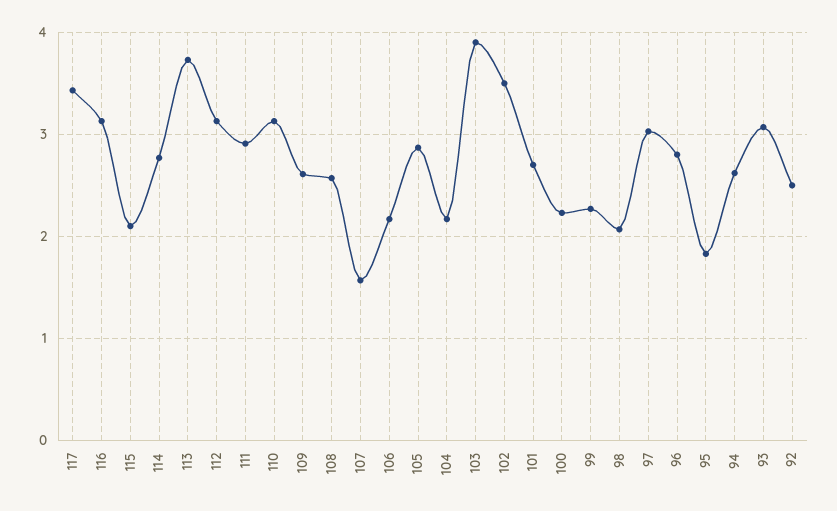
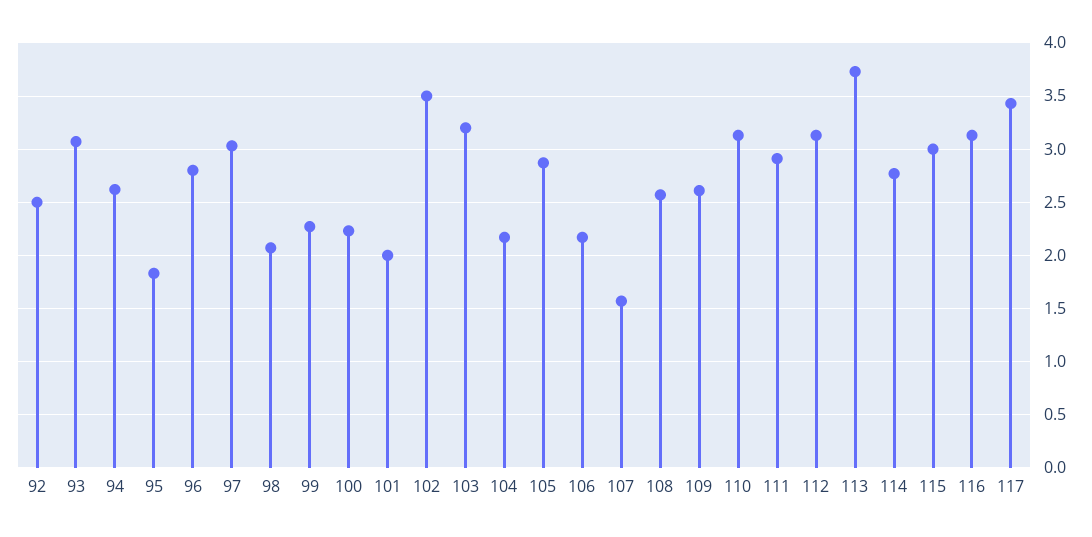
  {
    "117": 3.4,
    "116": 3.1,
-   "115": 2.1,
+   "115": 3,
    "114": 2.8,
    "113": 3.7,
    "112": 3.1,
    "111": 2.9,
    "110": 3.1,
    "109": 2.6,
    "108": 2.6,
    "107": 1.6,
    "106": 2.2,
    "105": 2.9,
    "104": 2.2,
-   "103": 3.9,
+   "103": 3.2,
    "102": 3.5,
-   "101": 2.7,
+   "101": 2,
    "100": 2.2,
    "99": 2.3,
    "98": 2.1,
    "97": 3,
    "96": 2.8,
    "95": 1.8,
    "94": 2.6,
    "93": 3.1,
    "92": 2.5
  }

